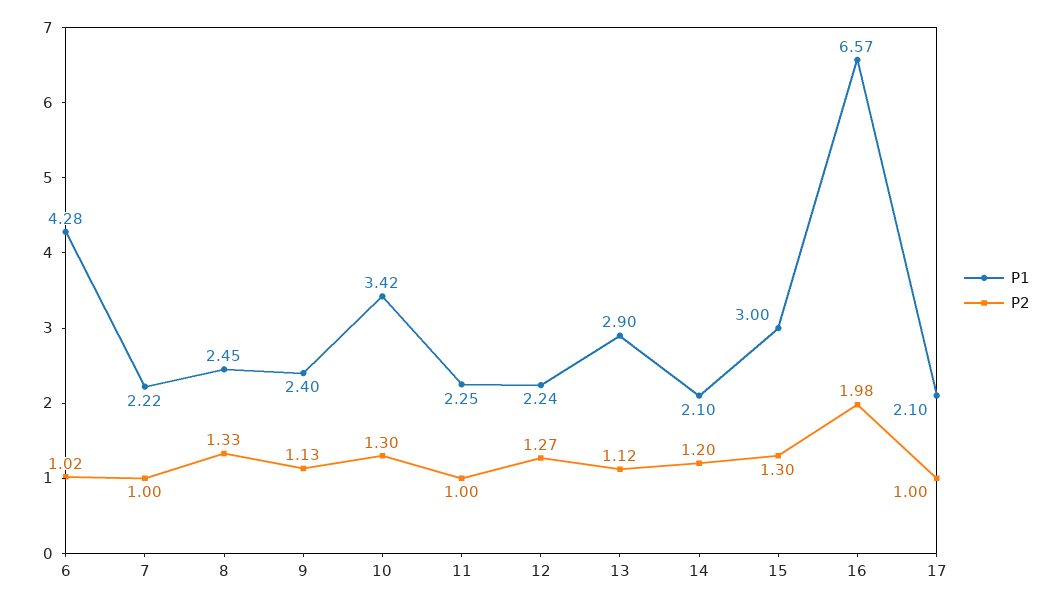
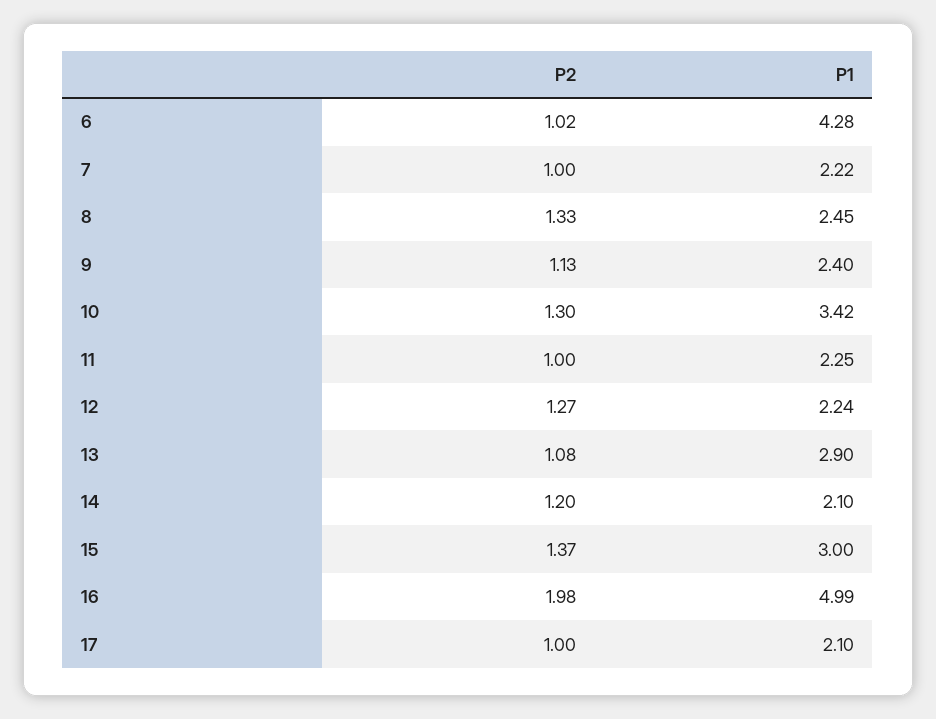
  {
    "P1": {
      "6": 4.28,
      "7": 2.22,
      "8": 2.45,
      "9": 2.4,
      "10": 3.42,
      "11": 2.25,
      "12": 2.24,
      "13": 2.9,
      "14": 2.1,
      "15": 3,
-     "16": 6.57,
+     "16": 4.99,
      "17": 2.1
    },
    "P2": {
      "6": 1.02,
      "7": 1,
      "8": 1.33,
      "9": 1.13,
      "10": 1.3,
      "11": 1,
      "12": 1.27,
-     "13": 1.12,
+     "13": 1.08,
      "14": 1.2,
-     "15": 1.3,
+     "15": 1.37,
      "16": 1.98,
      "17": 1
    }
  }

